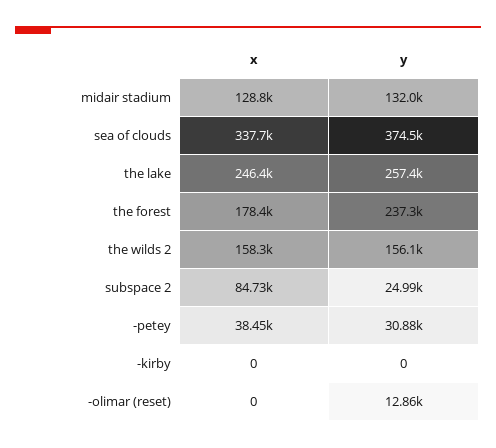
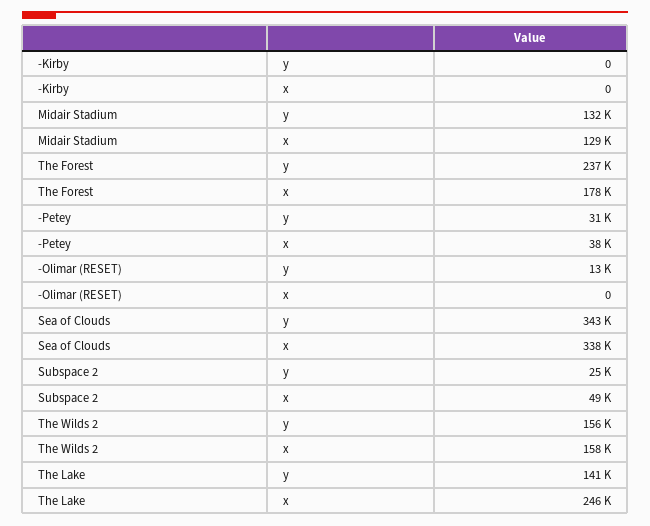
  {
    "x": {
      "midair stadium": 128800,
      "sea of clouds": 337700,
      "the lake": 246400,
      "the forest": 178400,
      "the wilds 2": 158300,
-     "subspace 2": 84730,
+     "subspace 2": 49000,
      "-petey": 38450,
      "-kirby": 0,
      "-olimar (reset)": 0
    },
    "y": {
      "midair stadium": 132000,
-     "sea of clouds": 374500,
+     "sea of clouds": 343000,
-     "the lake": 257400,
+     "the lake": 141000,
      "the forest": 237300,
      "the wilds 2": 156100,
      "subspace 2": 24990,
      "-petey": 30880,
      "-kirby": 0,
      "-olimar (reset)": 12860
    }
  }

